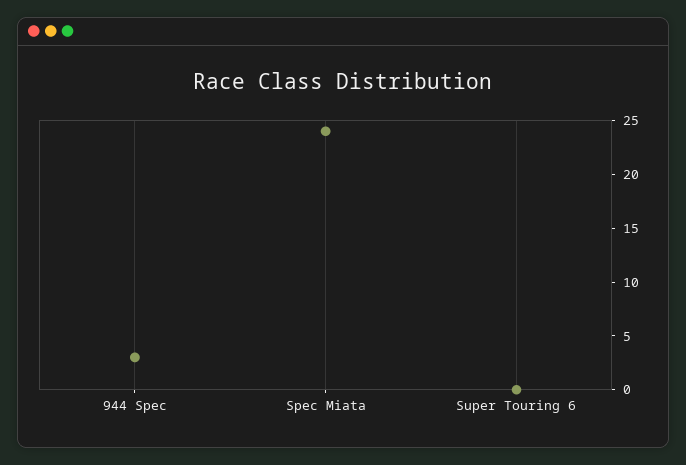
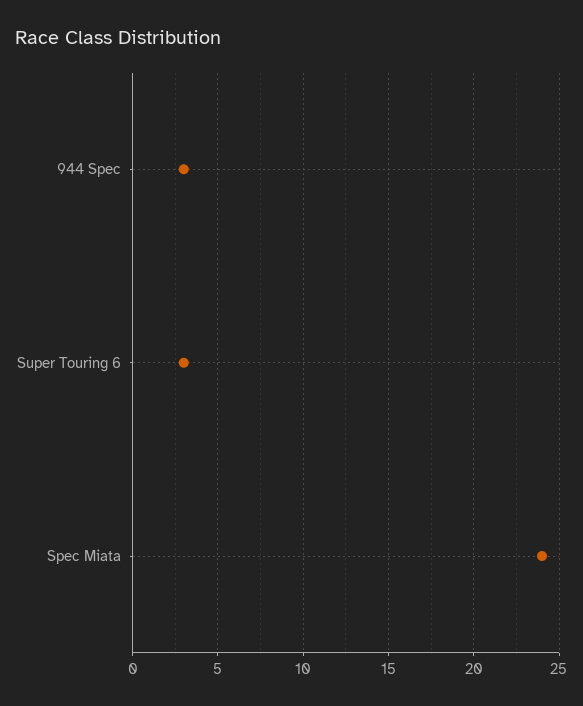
  {
    "944 Spec": 3,
    "Spec Miata": 24,
-   "Super Touring 6": 0
+   "Super Touring 6": 3
  }

